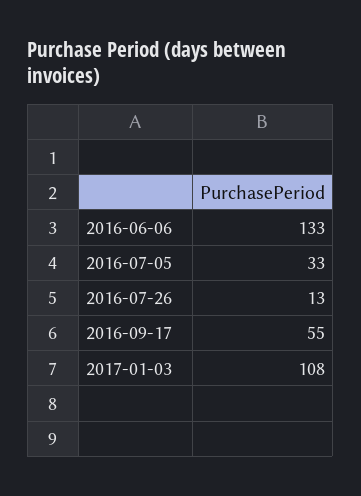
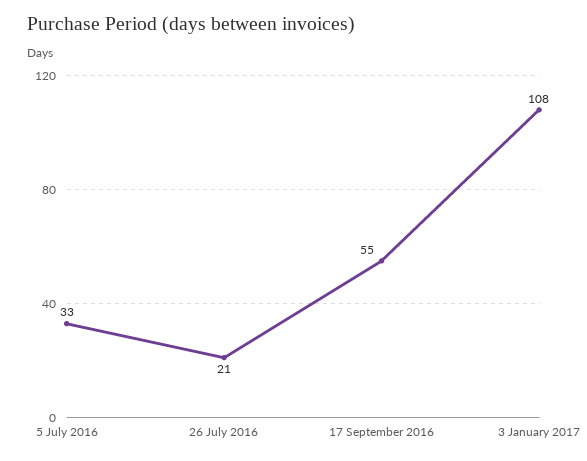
  {
-   "2016-06-06": 133,
    "2016-07-05": 33,
-   "2016-07-26": 13,
+   "2016-07-26": 21,
    "2016-09-17": 55,
    "2017-01-03": 108
  }

